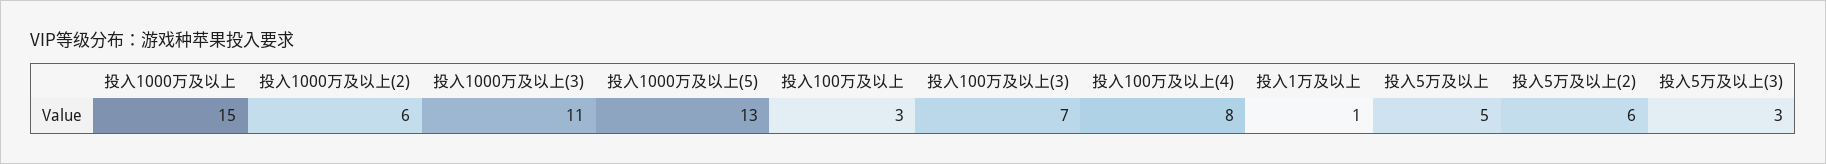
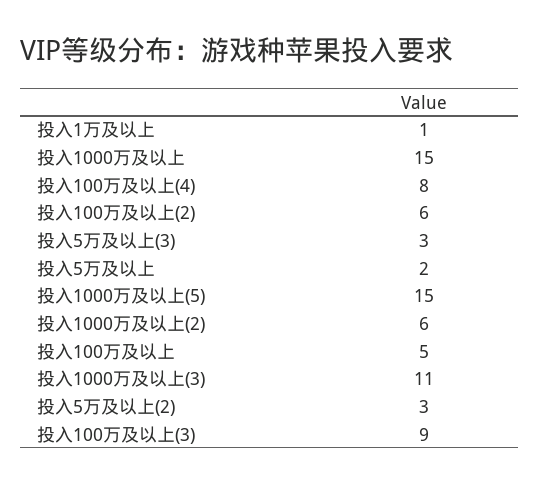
  {
    "投入1000万及以上": 15,
    "投入1000万及以上(2)": 6,
    "投入1000万及以上(3)": 11,
-   "投入1000万及以上(5)": 13,
+   "投入1000万及以上(5)": 15,
-   "投入100万及以上": 3,
+   "投入100万及以上": 5,
-   "投入100万及以上(3)": 7,
+   "投入100万及以上(3)": 9,
    "投入100万及以上(4)": 8,
    "投入1万及以上": 1,
-   "投入5万及以上": 5,
+   "投入5万及以上": 2,
-   "投入5万及以上(2)": 6,
+   "投入5万及以上(2)": 3,
-   "投入5万及以上(3)": 3
+   "投入5万及以上(3)": 3,
+   "投入100万及以上(2)": 6
  }

